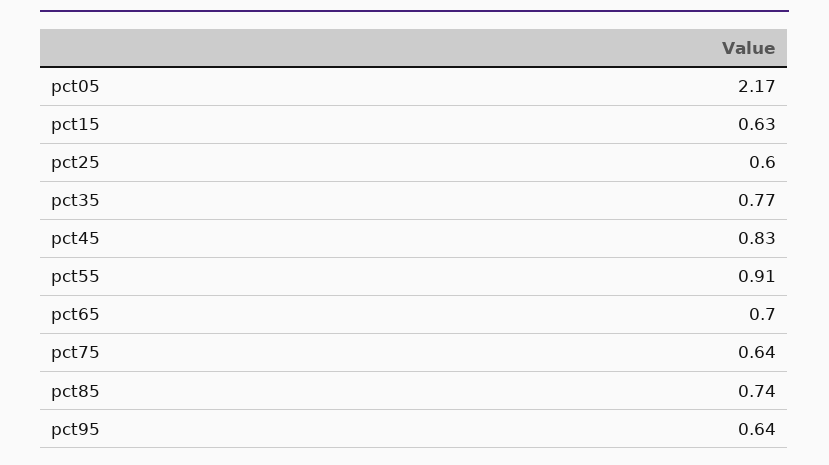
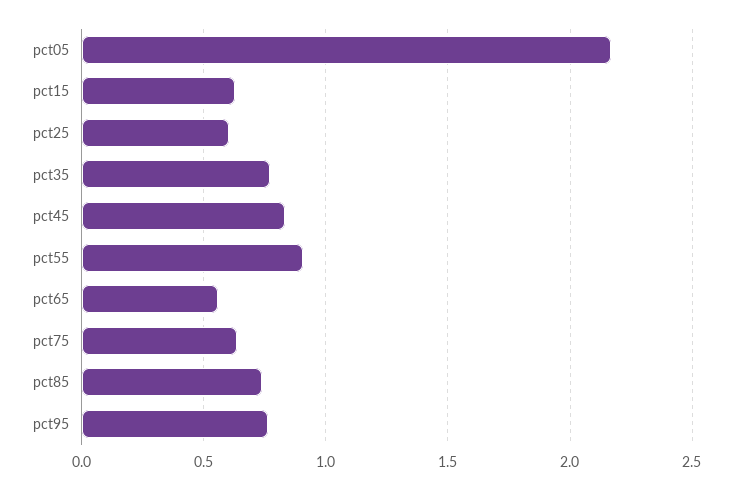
  {
    "pct05": 2.17,
    "pct15": 0.63,
    "pct25": 0.6,
    "pct35": 0.77,
    "pct45": 0.83,
    "pct55": 0.91,
-   "pct65": 0.7,
+   "pct65": 0.55,
    "pct75": 0.64,
    "pct85": 0.74,
-   "pct95": 0.64
+   "pct95": 0.75
  }

